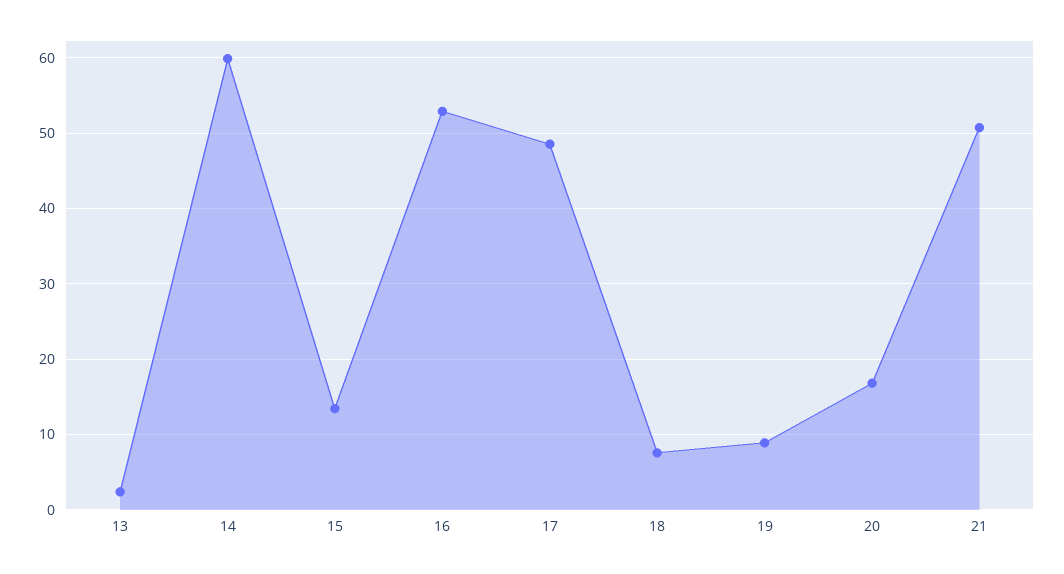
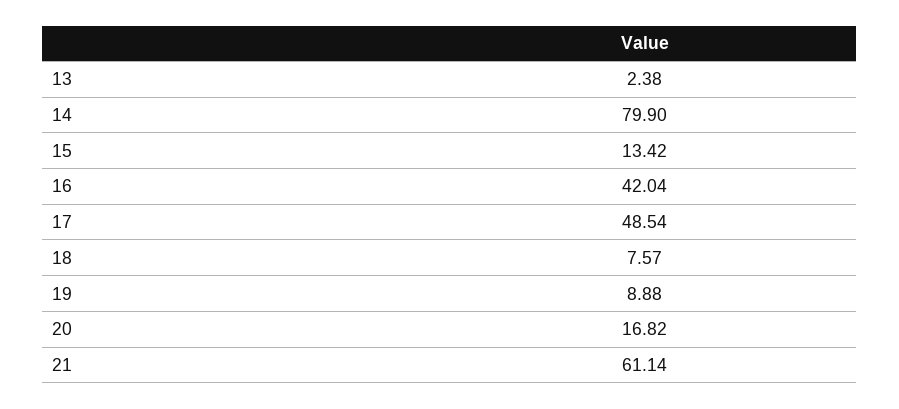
  {
    "13": 2.38,
-   "14": 60,
+   "14": 79.9,
    "15": 13.42,
-   "16": 53,
+   "16": 42.04,
    "17": 48.54,
    "18": 7.57,
    "19": 8.88,
    "20": 16.82,
-   "21": 51
+   "21": 61.14
  }

